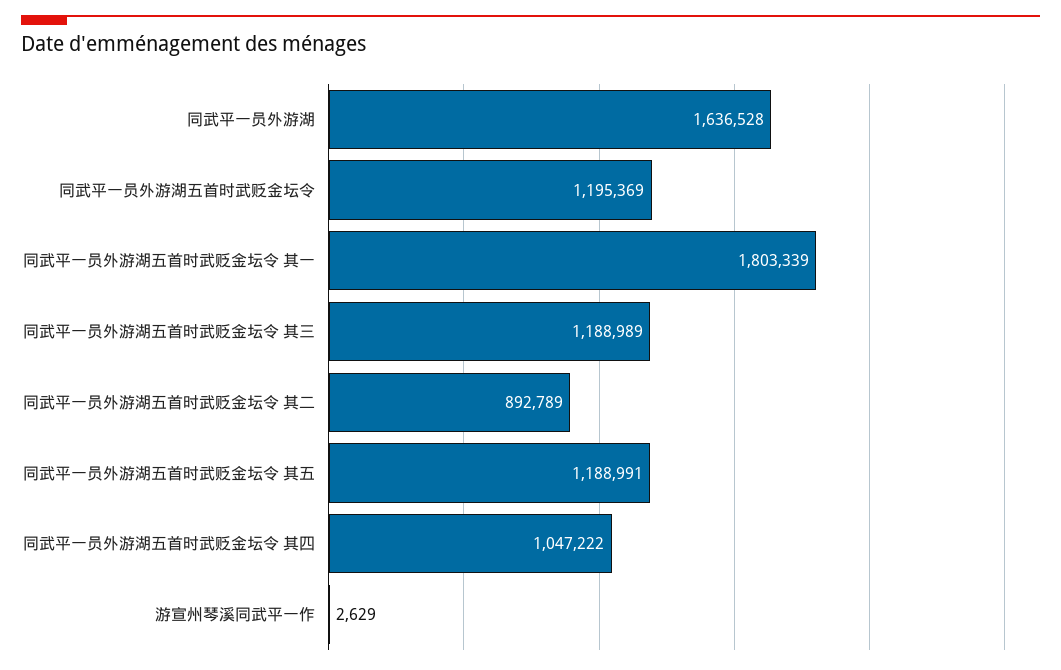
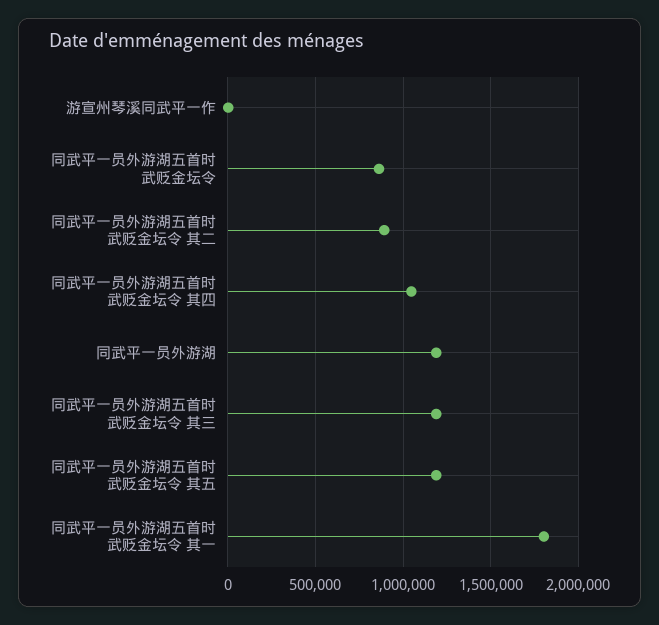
  {
-   "同武平一员外游湖": 1636528,
+   "同武平一员外游湖": 1200000,
-   "同武平一员外游湖五首时武贬金坛令": 1195369,
+   "同武平一员外游湖五首时武贬金坛令": 850000,
    "同武平一员外游湖五首时武贬金坛令 其一": 1803339,
    "同武平一员外游湖五首时武贬金坛令 其三": 1188989,
    "同武平一员外游湖五首时武贬金坛令 其二": 892789,
    "同武平一员外游湖五首时武贬金坛令 其五": 1188991,
    "同武平一员外游湖五首时武贬金坛令 其四": 1047222,
    "游宣州琴溪同武平一作": 2629
  }

